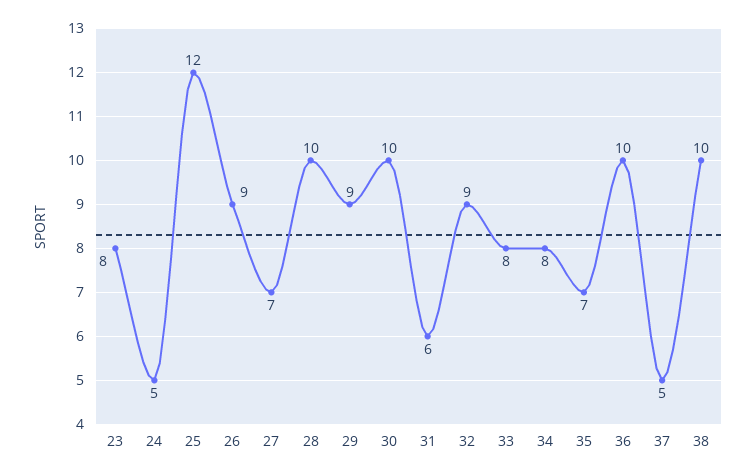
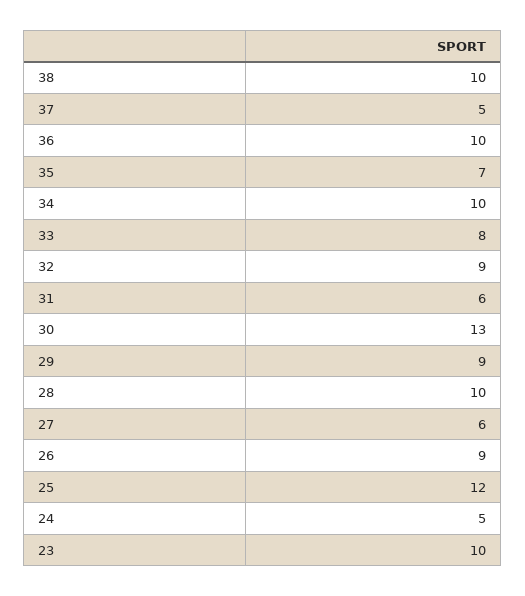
  {
-   "23": 8,
+   "23": 10,
    "24": 5,
    "25": 12,
    "26": 9,
-   "27": 7,
+   "27": 6,
    "28": 10,
    "29": 9,
-   "30": 10,
+   "30": 13,
    "31": 6,
    "32": 9,
    "33": 8,
-   "34": 8,
+   "34": 10,
    "35": 7,
    "36": 10,
    "37": 5,
    "38": 10
  }

